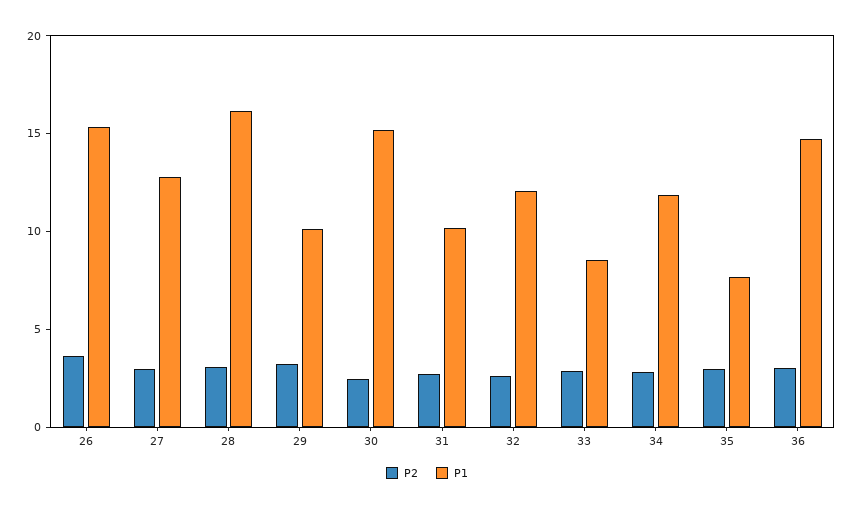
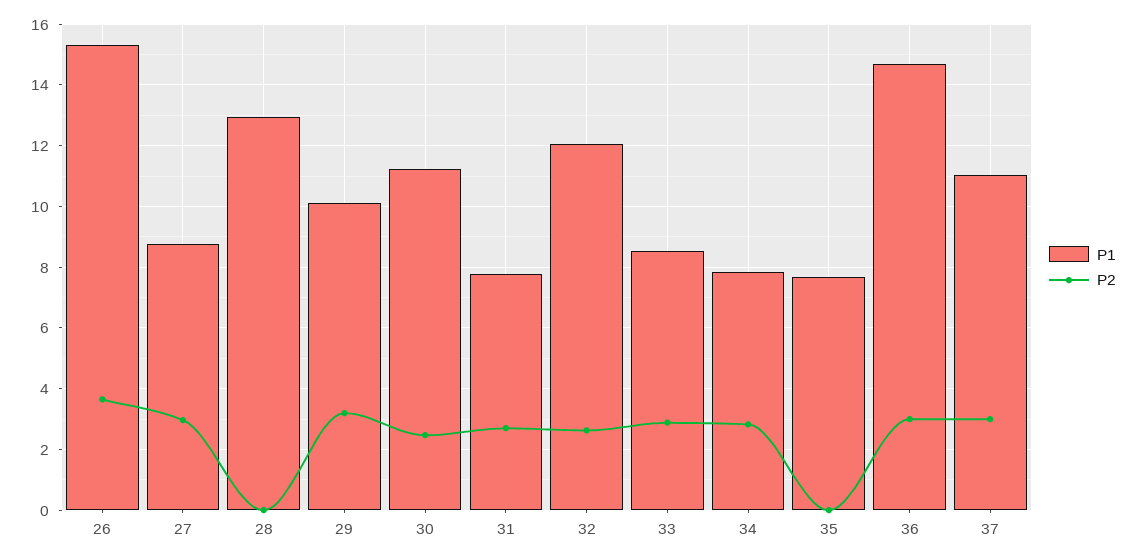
  {
    "P2": {
      "26": 3.6,
      "27": 3,
-     "28": 3,
+     "28": 0,
      "29": 3.2,
      "30": 2.4,
      "31": 2.8,
      "32": 2.6,
      "33": 2.8,
      "34": 2.8,
-     "35": 3,
+     "35": 0,
-     "36": 3
+     "36": 3,
+     "37": 3
    },
    "P1": {
      "26": 15.4,
-     "27": 13,
+     "27": 8.8,
-     "28": 16,
+     "28": 13,
      "29": 10.2,
-     "30": 15,
+     "30": 11.2,
-     "31": 10,
+     "31": 7.8,
      "32": 12,
      "33": 8.6,
-     "34": 12,
+     "34": 7.8,
      "35": 7.6,
-     "36": 14.8
+     "36": 14.8,
+     "37": 11
    }
  }

